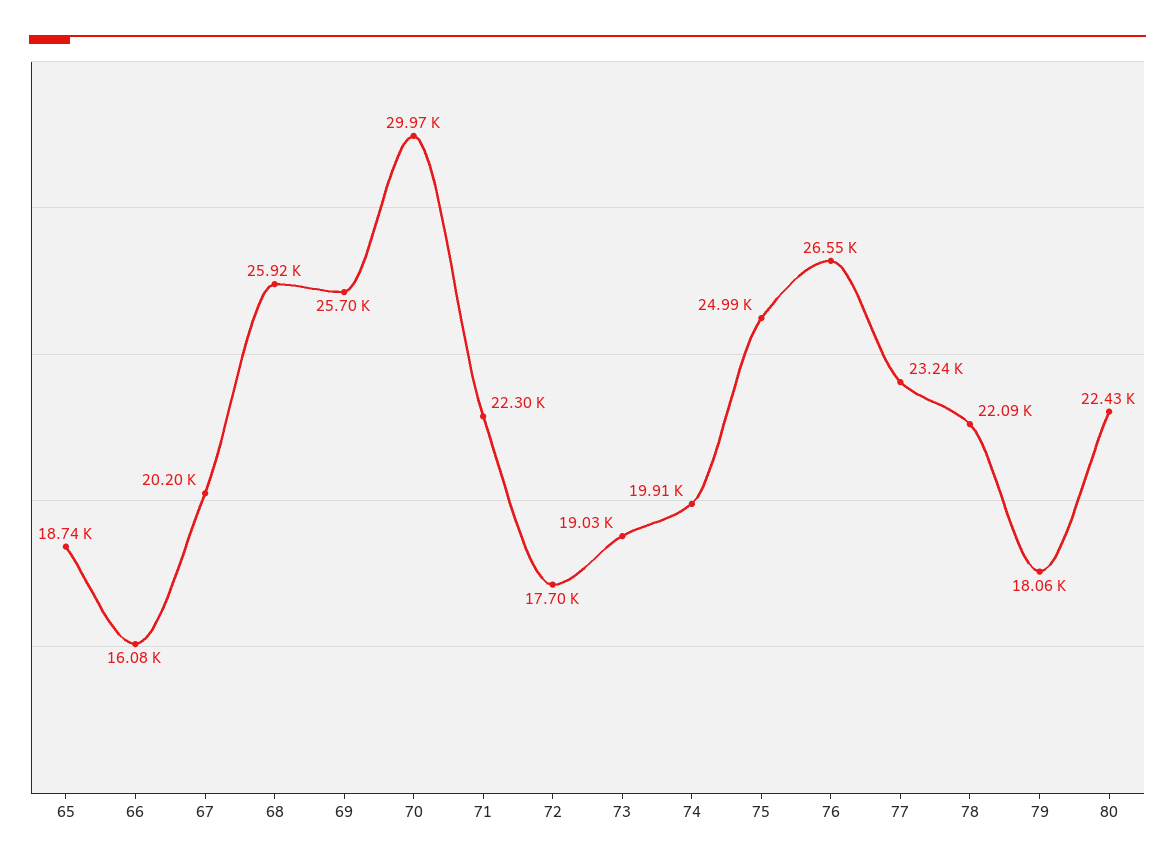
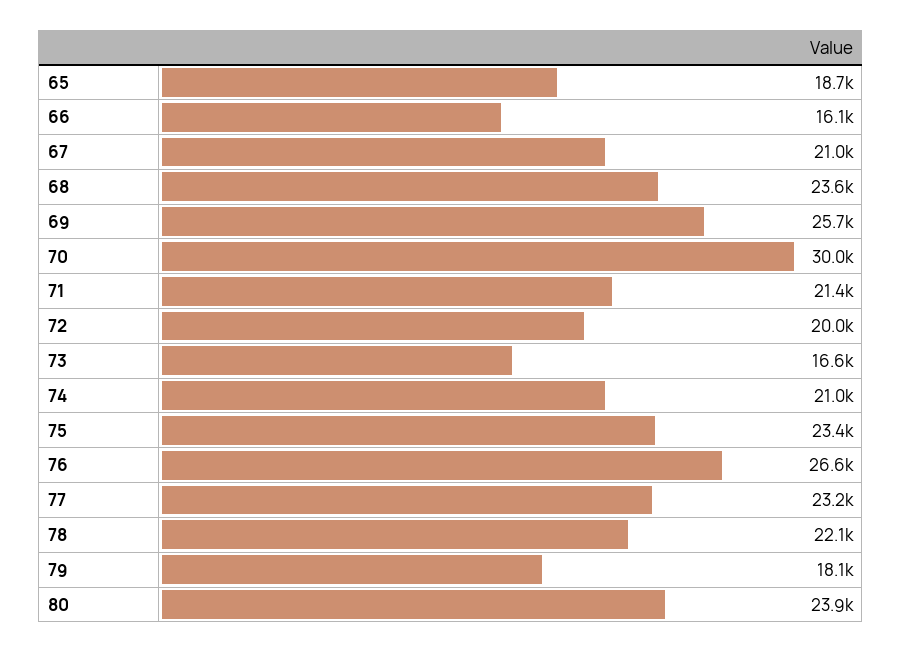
  {
    "65": 18740,
    "66": 16080,
-   "67": 20200,
+   "67": 21000,
-   "68": 25920,
+   "68": 23600,
    "69": 25700,
    "70": 29970,
-   "71": 22300,
+   "71": 21400,
-   "72": 17700,
+   "72": 20000,
-   "73": 19030,
+   "73": 16600,
-   "74": 19910,
+   "74": 21000,
-   "75": 24990,
+   "75": 23400,
    "76": 26550,
    "77": 23240,
    "78": 22090,
    "79": 18060,
-   "80": 22430
+   "80": 23900
  }

